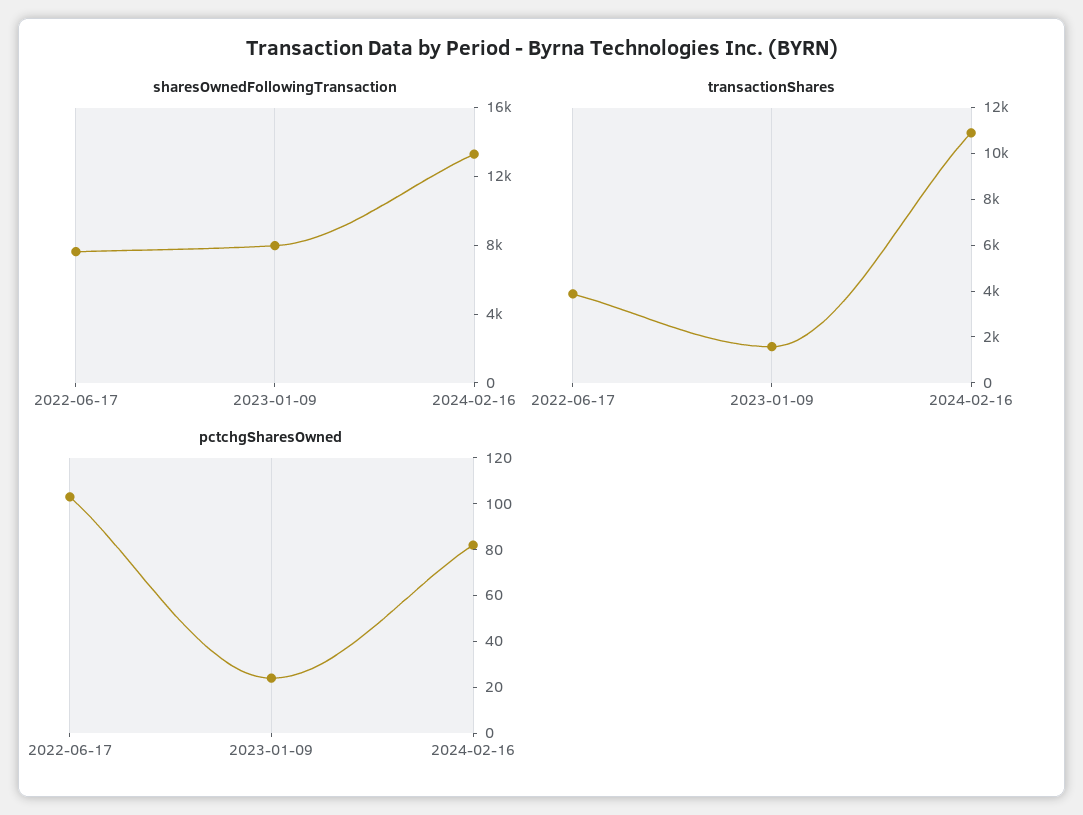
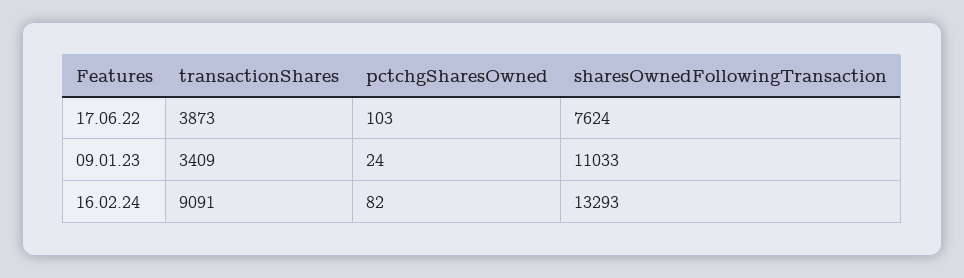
  {
    "sharesOwnedFollowingTransaction": {
      "2022-06-17": 7624,
-     "2023-01-09": 8000,
+     "2023-01-09": 11033,
      "2024-02-16": 13293
    },
    "transactionShares": {
      "2022-06-17": 3873,
-     "2023-01-09": 1500,
+     "2023-01-09": 3409,
-     "2024-02-16": 11000
+     "2024-02-16": 9091
    },
    "pctchgSharesOwned": {
      "2022-06-17": 103,
      "2023-01-09": 24,
      "2024-02-16": 82
    }
  }

